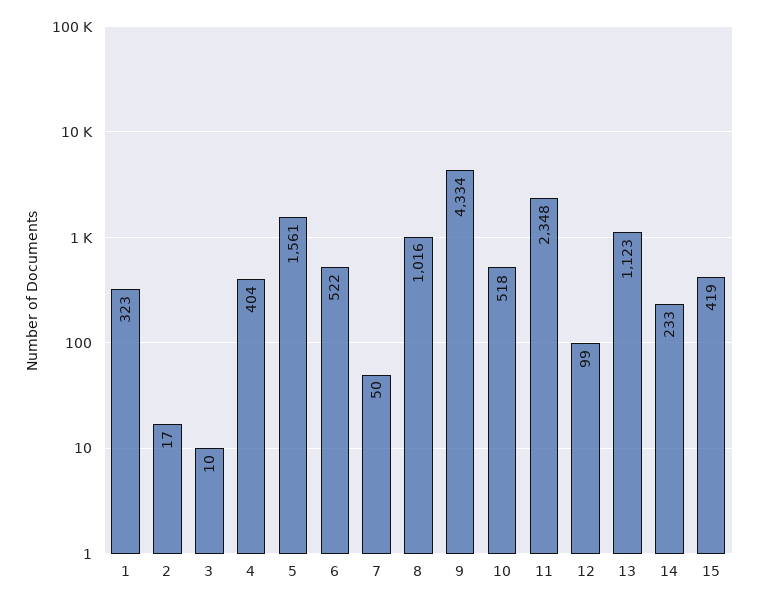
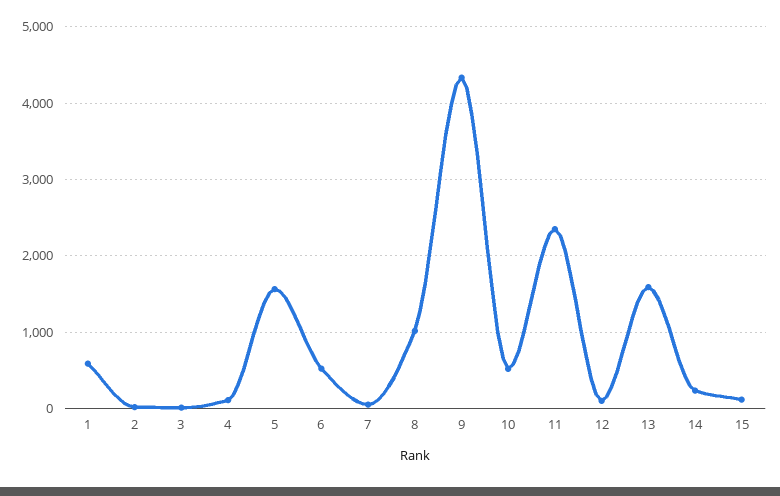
  {
-   "1": 323,
+   "1": 600,
    "2": 17,
    "3": 10,
-   "4": 404,
+   "4": 100,
    "5": 1561,
    "6": 522,
    "7": 50,
    "8": 1016,
    "9": 4334,
    "10": 518,
    "11": 2348,
    "12": 99,
-   "13": 1123,
+   "13": 1600,
    "14": 233,
-   "15": 419
+   "15": 100
  }

